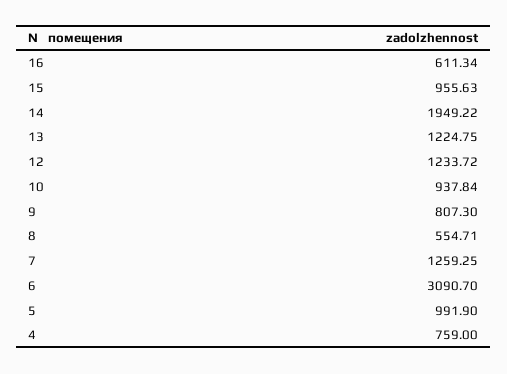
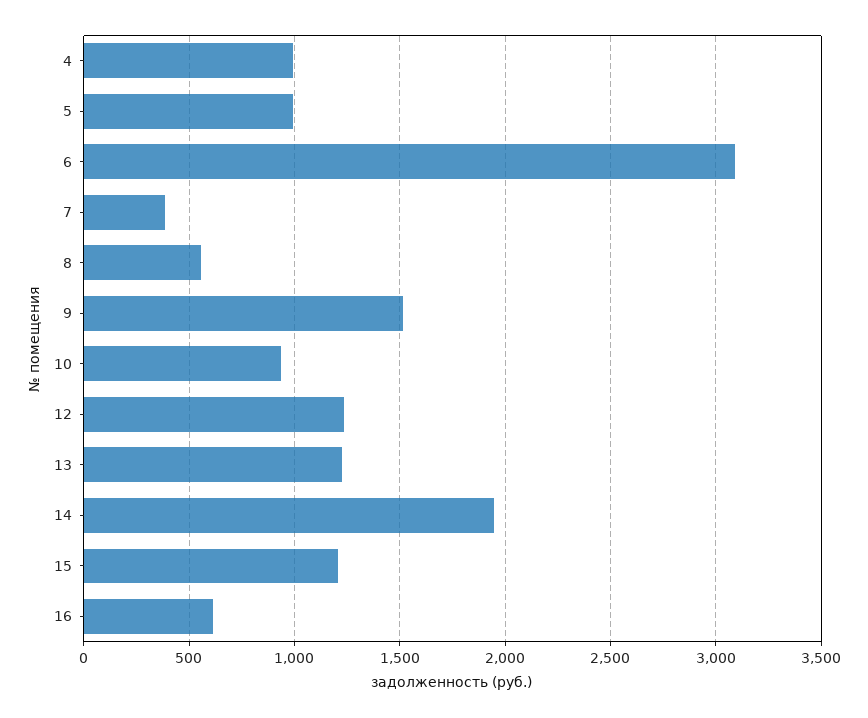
  {
    "16": 611.34,
-   "15": 955.63,
+   "15": 1200,
    "14": 1949.22,
    "13": 1224.75,
    "12": 1233.72,
    "10": 937.84,
-   "9": 807.3,
+   "9": 1500,
    "8": 554.71,
-   "7": 1259.25,
+   "7": 400,
    "6": 3090.7,
    "5": 991.9,
-   "4": 759
+   "4": 1000
  }

